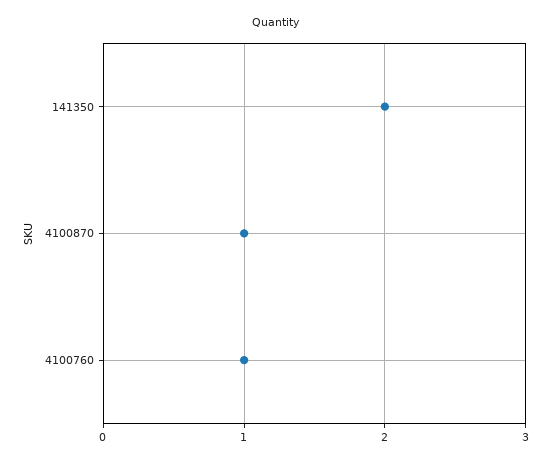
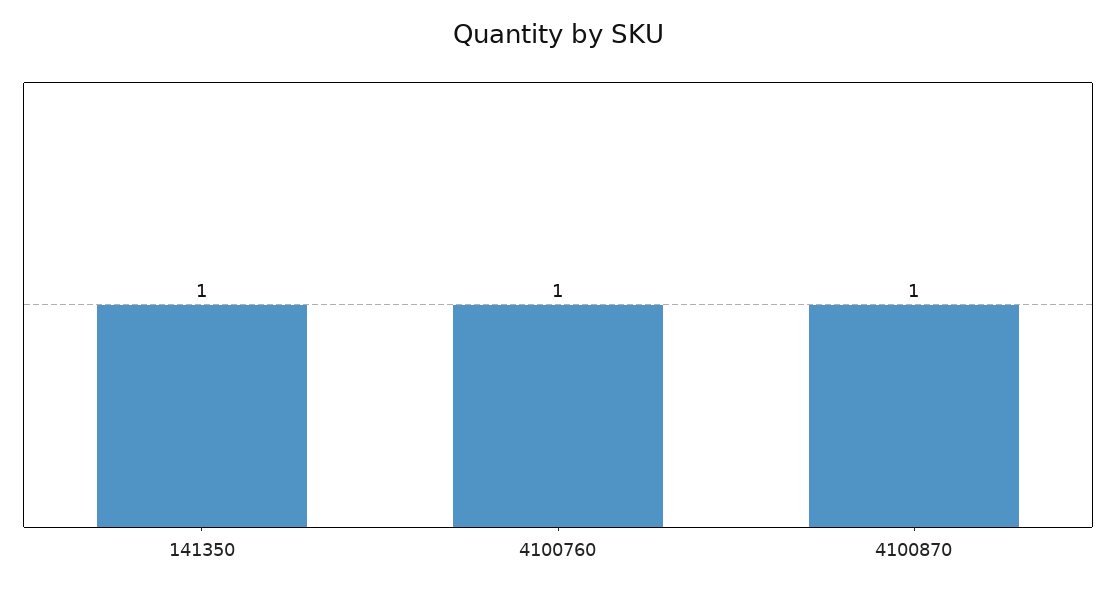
  {
-   "141350": 2,
+   "141350": 1,
    "4100870": 1,
    "4100760": 1
  }

